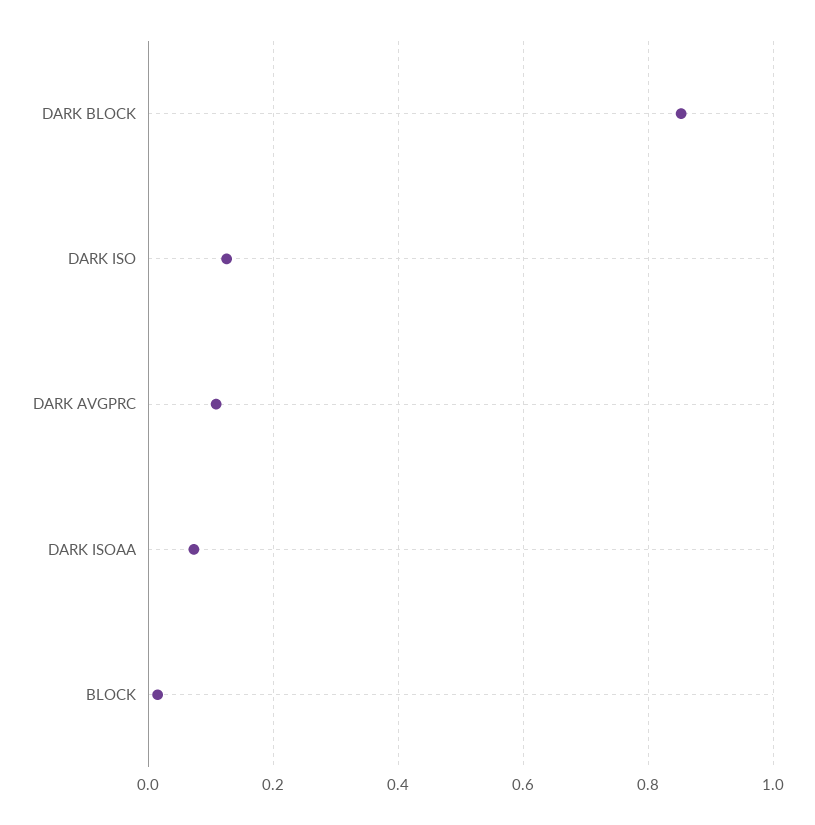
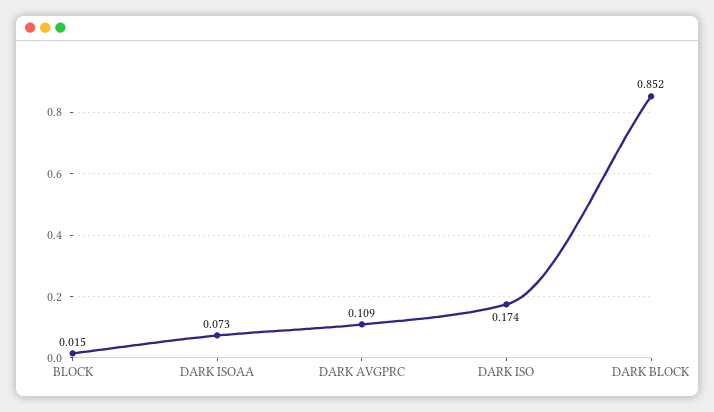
  {
    "DARK BLOCK": 0.852,
-   "DARK ISO": 0.12,
+   "DARK ISO": 0.174,
    "DARK AVGPRC": 0.109,
    "DARK ISOAA": 0.073,
    "BLOCK": 0.015
  }

